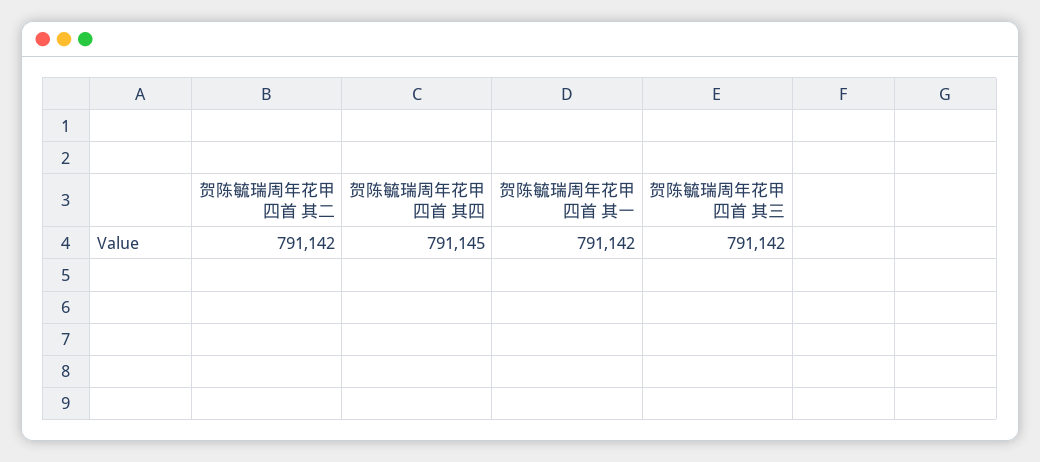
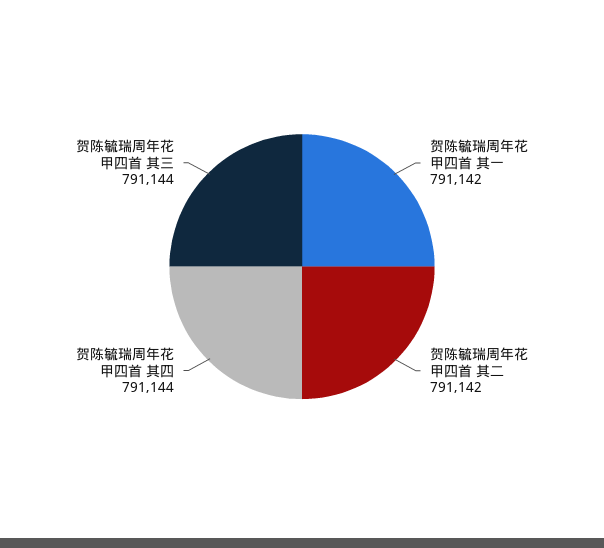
  {
    "贺陈毓瑞周年花甲四首 其二": 791142,
-   "贺陈毓瑞周年花甲四首 其四": 791145,
+   "贺陈毓瑞周年花甲四首 其四": 791144,
    "贺陈毓瑞周年花甲四首 其一": 791142,
-   "贺陈毓瑞周年花甲四首 其三": 791142
+   "贺陈毓瑞周年花甲四首 其三": 791144
  }

